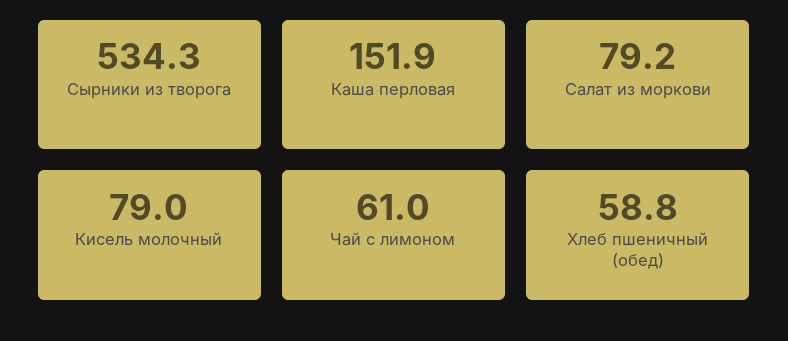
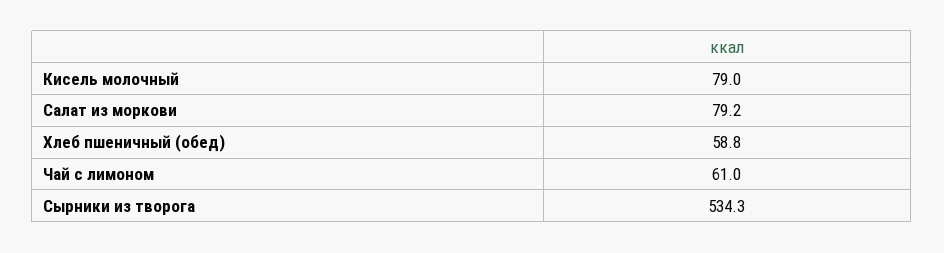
  {
    "Сырники из творога": 534.3,
-   "Каша перловая": 151.9,
    "Салат из моркови": 79.2,
    "Кисель молочный": 79,
    "Чай с лимоном": 61,
    "Хлеб пшеничный (обед)": 58.8
  }

